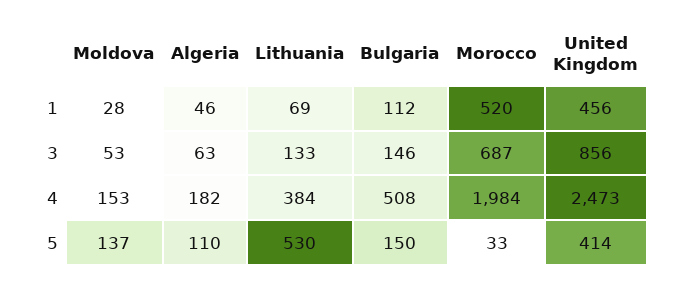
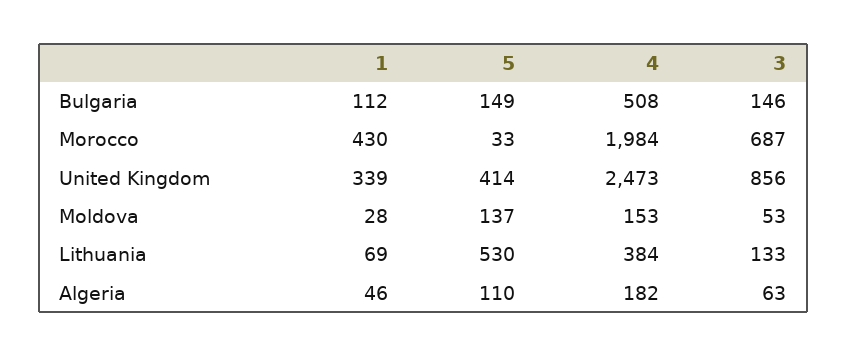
  {
    "Moldova": {
      "1": 28,
      "3": 53,
      "4": 153,
      "5": 137
    },
    "Algeria": {
      "1": 46,
      "3": 63,
      "4": 182,
      "5": 110
    },
    "Lithuania": {
      "1": 69,
      "3": 133,
      "4": 384,
      "5": 530
    },
    "Bulgaria": {
      "1": 112,
      "3": 146,
      "4": 508,
-     "5": 150
+     "5": 149
    },
    "Morocco": {
-     "1": 520,
+     "1": 430,
      "3": 687,
      "4": 1984,
      "5": 33
    },
    "United Kingdom": {
-     "1": 456,
+     "1": 339,
      "3": 856,
      "4": 2473,
      "5": 414
    }
  }

